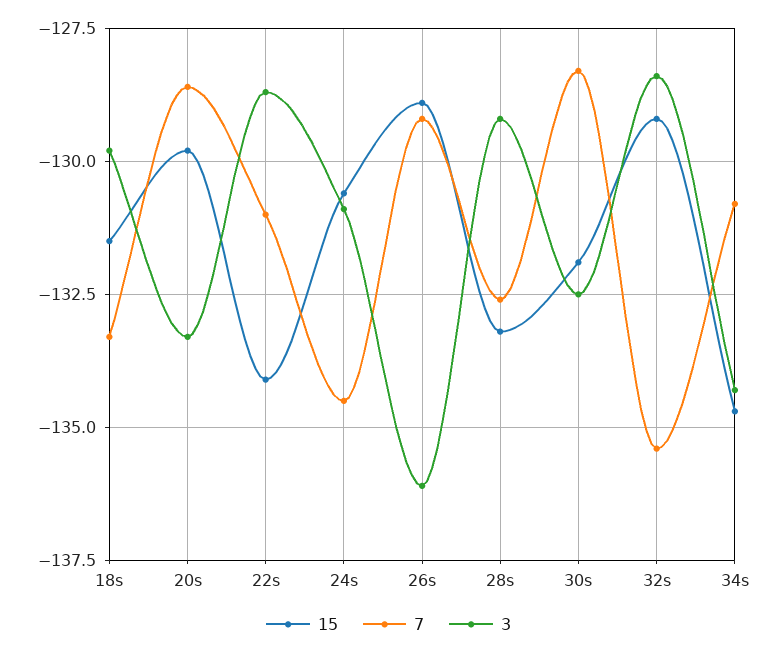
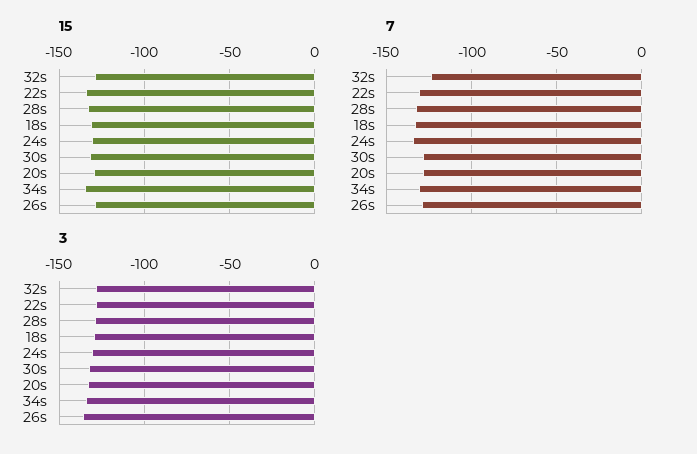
  {
    "15": {
      "18s": -131.5,
      "20s": -130,
      "22s": -134,
      "24s": -130.5,
      "26s": -129,
      "28s": -133,
      "30s": -132,
      "32s": -129,
      "34s": -134.5
    },
    "7": {
      "18s": -133.5,
      "20s": -128.5,
      "22s": -131,
      "24s": -134.5,
      "26s": -129,
      "28s": -132.5,
      "30s": -128.5,
-     "32s": -135.5,
+     "32s": -125,
      "34s": -131
    },
    "3": {
      "18s": -130,
      "20s": -133.5,
      "22s": -128.5,
      "24s": -131,
      "26s": -136,
      "28s": -129,
      "30s": -132.5,
      "32s": -128.5,
      "34s": -134.5
    }
  }

